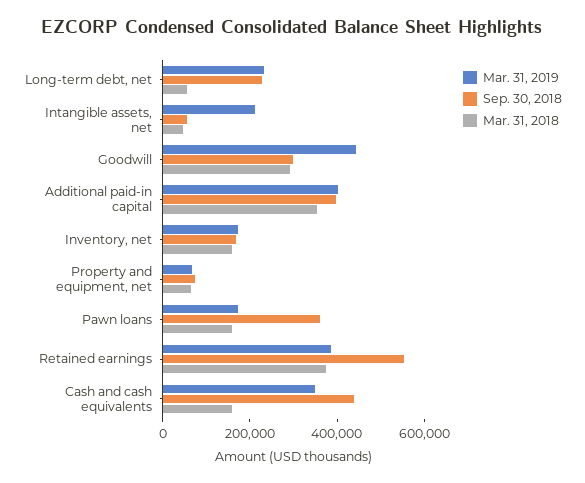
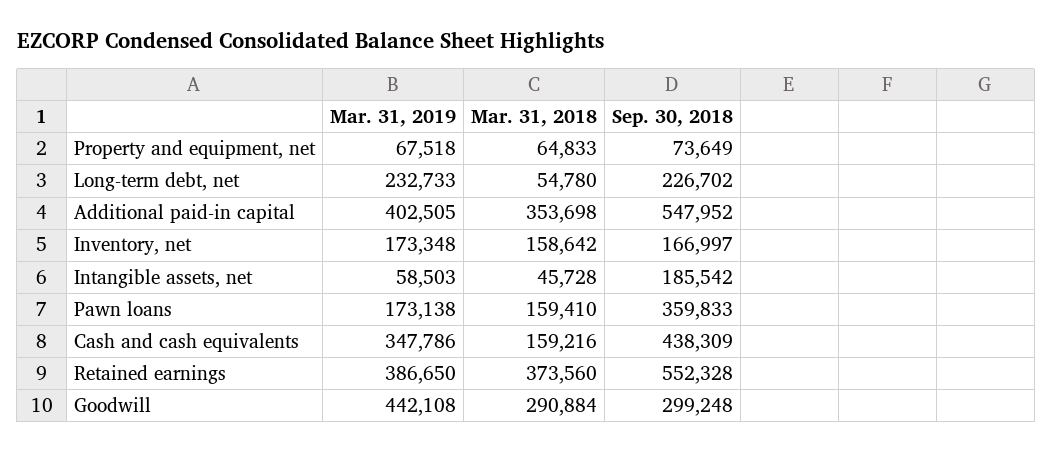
  {
    "Mar. 31, 2019": {
      "Long-term debt, net": 232733,
-     "Intangible assets, net": 200000,
+     "Intangible assets, net": 58503,
      "Goodwill": 442108,
      "Additional paid-in capital": 402505,
      "Inventory, net": 173348,
      "Property and equipment, net": 67518,
      "Pawn loans": 173138,
      "Retained earnings": 386650,
      "Cash and cash equivalents": 347786
    },
    "Sep. 30, 2018": {
      "Long-term debt, net": 226702,
-     "Intangible assets, net": 50000,
+     "Intangible assets, net": 185542,
      "Goodwill": 299248,
-     "Additional paid-in capital": 400000,
+     "Additional paid-in capital": 547952,
      "Inventory, net": 166997,
      "Property and equipment, net": 73649,
      "Pawn loans": 359833,
      "Retained earnings": 552328,
      "Cash and cash equivalents": 438309
    },
    "Mar. 31, 2018": {
      "Long-term debt, net": 54780,
      "Intangible assets, net": 45728,
      "Goodwill": 290884,
      "Additional paid-in capital": 353698,
      "Inventory, net": 158642,
      "Property and equipment, net": 64833,
      "Pawn loans": 159410,
      "Retained earnings": 373560,
      "Cash and cash equivalents": 159216
    }
  }

